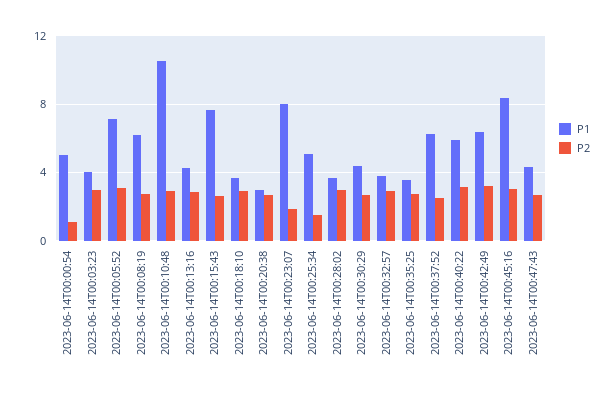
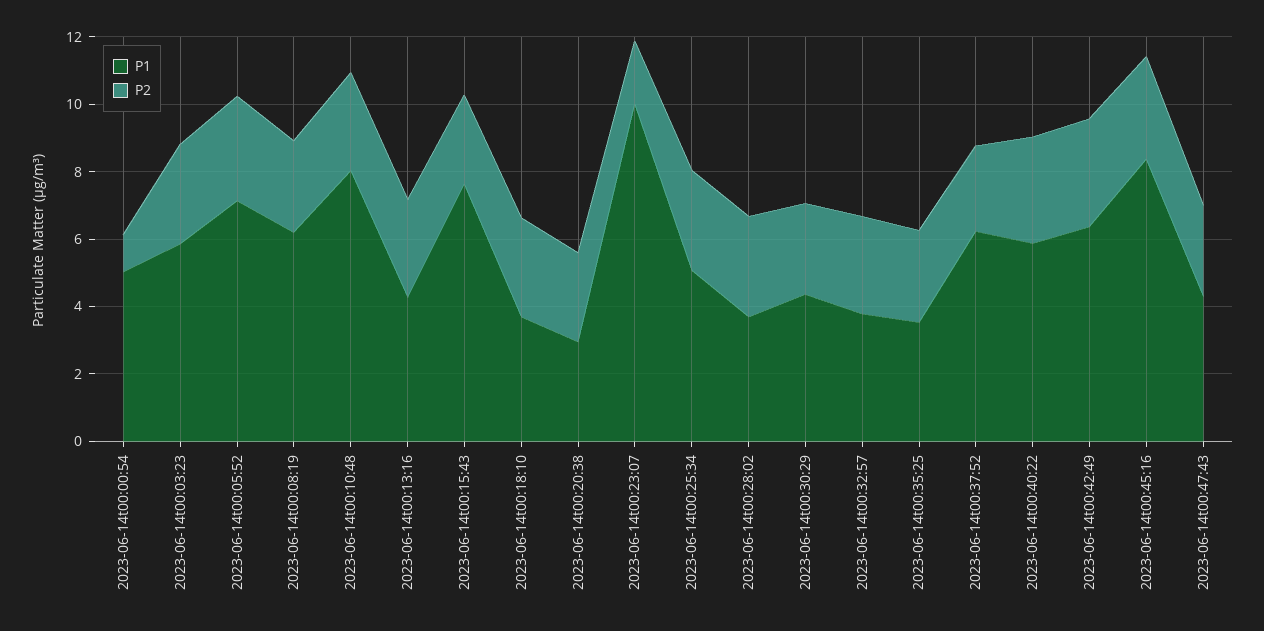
  {
    "P1": {
      "2023-06-14T00:00:54": 5,
-     "2023-06-14T00:03:23": 4,
+     "2023-06-14T00:03:23": 6,
      "2023-06-14T00:05:52": 7,
      "2023-06-14T00:08:19": 6,
-     "2023-06-14T00:10:48": 10.5,
+     "2023-06-14T00:10:48": 8,
      "2023-06-14T00:13:16": 4.5,
      "2023-06-14T00:15:43": 7.5,
      "2023-06-14T00:18:10": 3.5,
      "2023-06-14T00:20:38": 3,
-     "2023-06-14T00:23:07": 8,
+     "2023-06-14T00:23:07": 10,
      "2023-06-14T00:25:34": 5,
      "2023-06-14T00:28:02": 3.5,
      "2023-06-14T00:30:29": 4.5,
      "2023-06-14T00:32:57": 4,
      "2023-06-14T00:35:25": 3.5,
      "2023-06-14T00:37:52": 6,
      "2023-06-14T00:40:22": 6,
      "2023-06-14T00:42:49": 6.5,
      "2023-06-14T00:45:16": 8.5,
      "2023-06-14T00:47:43": 4.5
    },
    "P2": {
      "2023-06-14T00:00:54": 1,
      "2023-06-14T00:03:23": 3,
      "2023-06-14T00:05:52": 3,
      "2023-06-14T00:08:19": 2.5,
      "2023-06-14T00:10:48": 3,
      "2023-06-14T00:13:16": 3,
      "2023-06-14T00:15:43": 2.5,
      "2023-06-14T00:18:10": 3,
      "2023-06-14T00:20:38": 2.5,
      "2023-06-14T00:23:07": 2,
-     "2023-06-14T00:25:34": 1.5,
+     "2023-06-14T00:25:34": 3,
      "2023-06-14T00:28:02": 3,
      "2023-06-14T00:30:29": 2.5,
      "2023-06-14T00:32:57": 3,
      "2023-06-14T00:35:25": 2.5,
      "2023-06-14T00:37:52": 2.5,
      "2023-06-14T00:40:22": 3,
      "2023-06-14T00:42:49": 3,
      "2023-06-14T00:45:16": 3,
      "2023-06-14T00:47:43": 2.5
    }
  }

